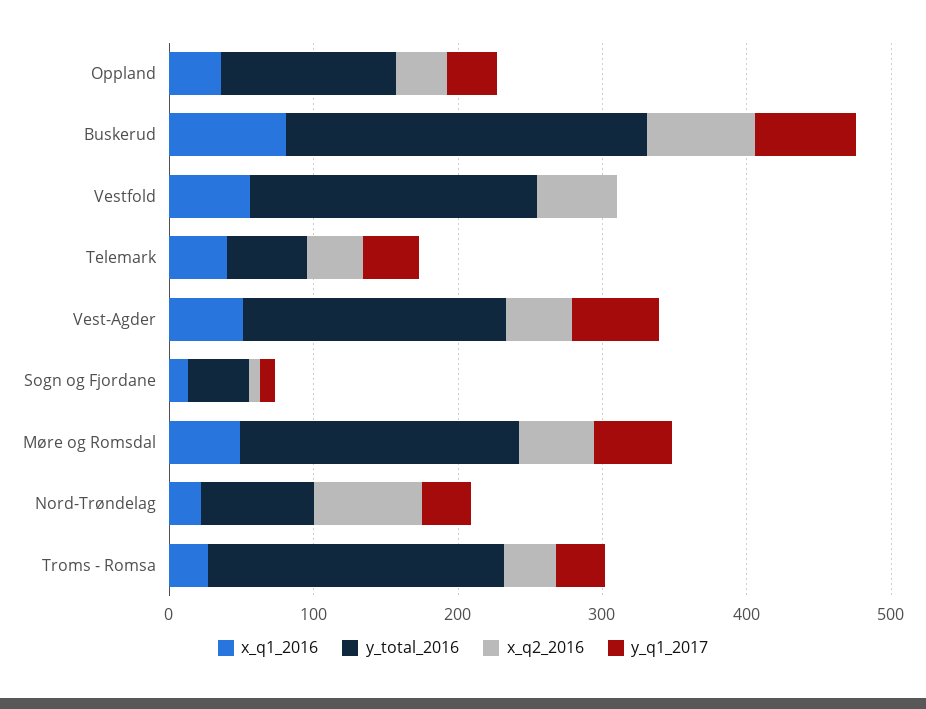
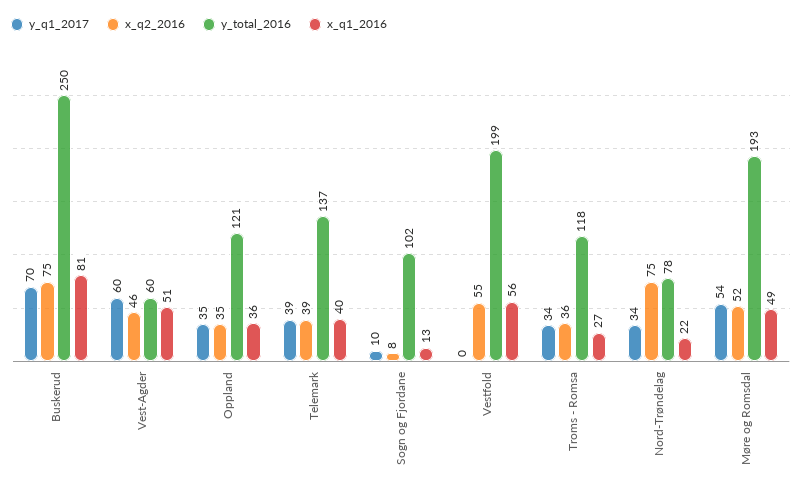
  {
    "x_q1_2016": {
      "Oppland": 36,
      "Buskerud": 81,
      "Vestfold": 56,
      "Telemark": 40,
      "Vest-Agder": 51,
      "Sogn og Fjordane": 13,
      "Møre og Romsdal": 49,
      "Nord-Trøndelag": 22,
      "Troms - Romsa": 27
    },
    "y_total_2016": {
      "Oppland": 121,
      "Buskerud": 250,
      "Vestfold": 199,
-     "Telemark": 60,
+     "Telemark": 137,
-     "Vest-Agder": 180,
+     "Vest-Agder": 60,
-     "Sogn og Fjordane": 40,
+     "Sogn og Fjordane": 102,
      "Møre og Romsdal": 193,
      "Nord-Trøndelag": 78,
-     "Troms - Romsa": 200
+     "Troms - Romsa": 118
    },
    "x_q2_2016": {
      "Oppland": 35,
      "Buskerud": 75,
      "Vestfold": 55,
      "Telemark": 39,
      "Vest-Agder": 46,
      "Sogn og Fjordane": 8,
      "Møre og Romsdal": 52,
      "Nord-Trøndelag": 75,
      "Troms - Romsa": 36
    },
    "y_q1_2017": {
      "Oppland": 35,
      "Buskerud": 70,
      "Vestfold": 0,
      "Telemark": 39,
      "Vest-Agder": 60,
      "Sogn og Fjordane": 10,
      "Møre og Romsdal": 54,
      "Nord-Trøndelag": 34,
      "Troms - Romsa": 34
    }
  }

